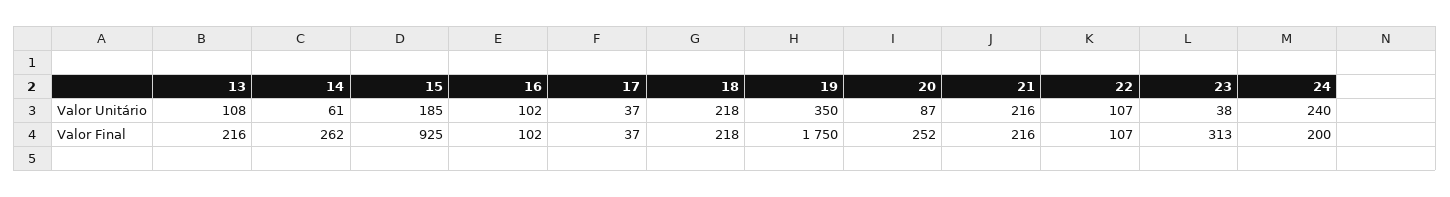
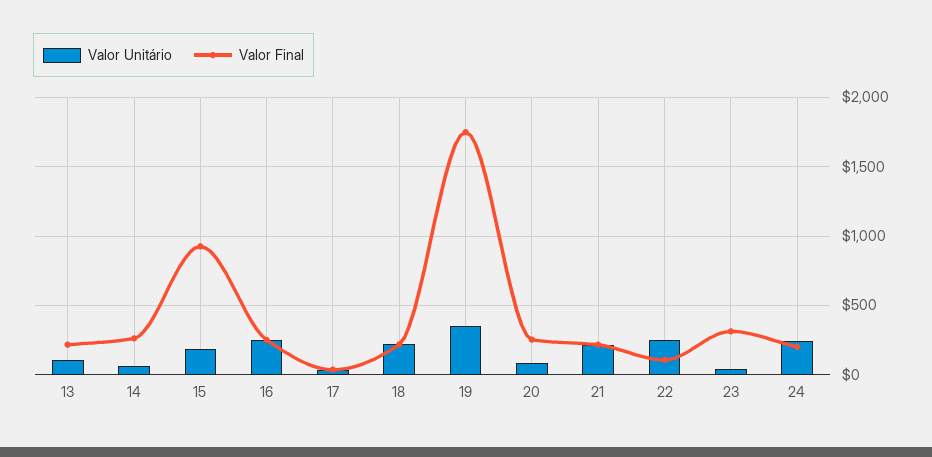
  {
    "Valor Unitário": {
      "13": 108,
      "14": 61,
      "15": 185,
-     "16": 102,
+     "16": 250,
      "17": 37,
      "18": 218,
      "19": 350,
      "20": 87,
      "21": 216,
-     "22": 107,
+     "22": 250,
      "23": 38,
      "24": 240
    },
    "Valor Final": {
      "13": 216,
      "14": 262,
      "15": 925,
-     "16": 102,
+     "16": 250,
      "17": 37,
      "18": 218,
      "19": 1750,
      "20": 252,
      "21": 216,
      "22": 107,
      "23": 313,
      "24": 200
    }
  }

